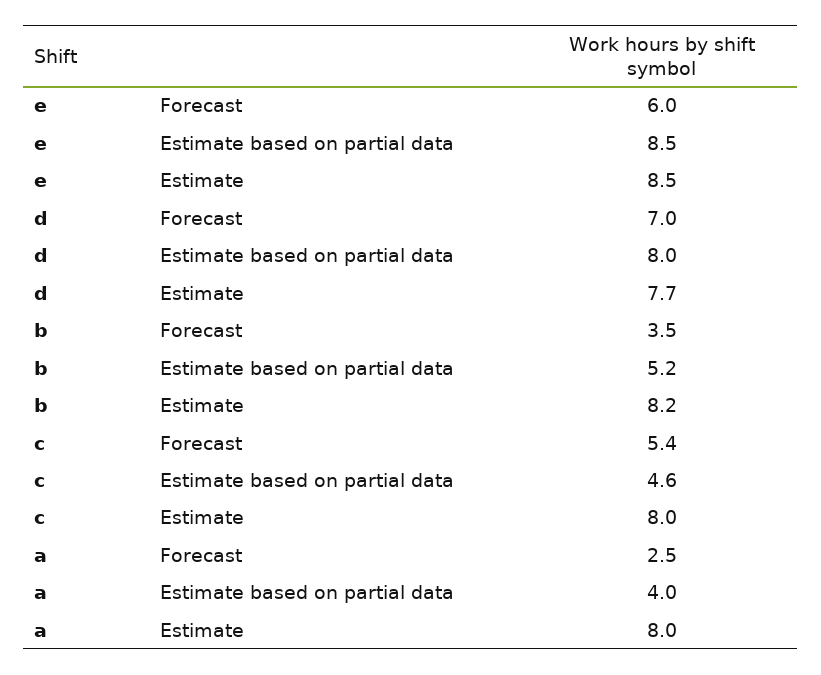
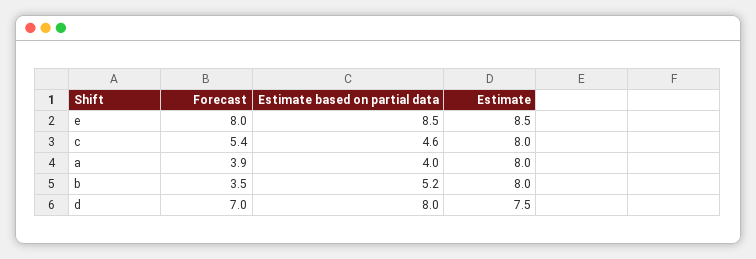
  {
    "e": {
-     "Forecast": 6,
+     "Forecast": 8,
      "Estimate based on partial data": 8.5,
      "Estimate": 8.5
    },
    "d": {
      "Forecast": 7,
      "Estimate based on partial data": 8,
-     "Estimate": 7.7
+     "Estimate": 7.5
    },
    "b": {
      "Forecast": 3.5,
      "Estimate based on partial data": 5.2,
-     "Estimate": 8.2
+     "Estimate": 8
    },
    "c": {
      "Forecast": 5.4,
      "Estimate based on partial data": 4.6,
      "Estimate": 8
    },
    "a": {
-     "Forecast": 2.5,
+     "Forecast": 3.9,
      "Estimate based on partial data": 4,
      "Estimate": 8
    }
  }

